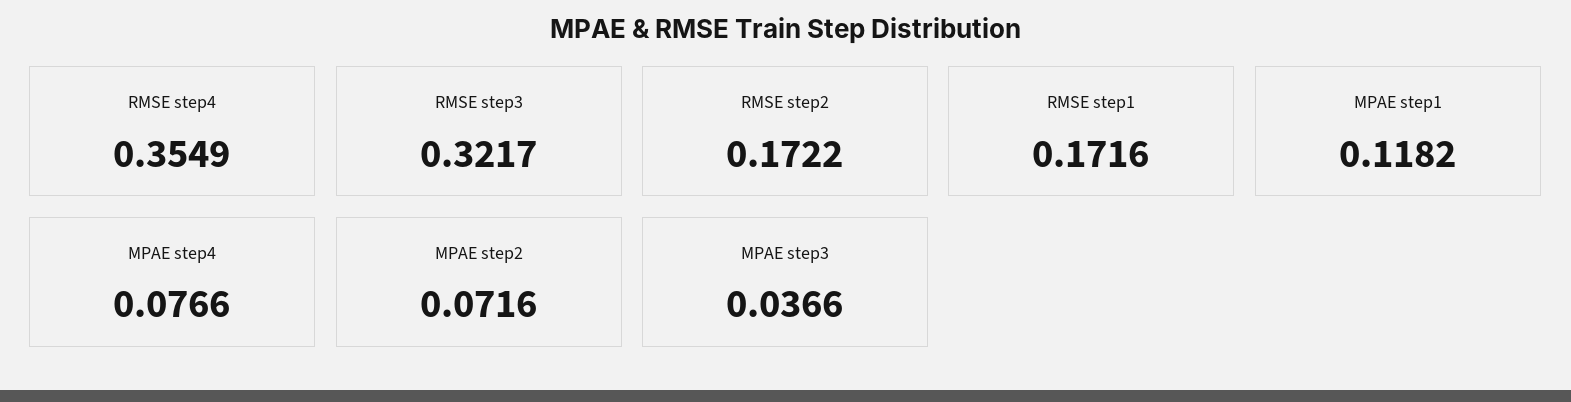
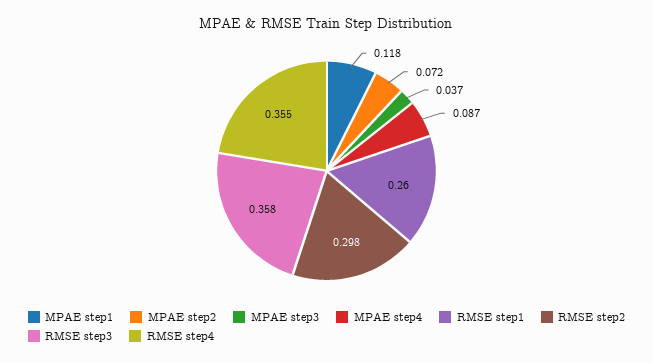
  {
    "RMSE step4": 0.3549,
-   "RMSE step3": 0.3217,
+   "RMSE step3": 0.358,
-   "RMSE step2": 0.1722,
+   "RMSE step2": 0.298,
-   "RMSE step1": 0.1716,
+   "RMSE step1": 0.26,
    "MPAE step1": 0.1182,
-   "MPAE step4": 0.0766,
+   "MPAE step4": 0.087,
    "MPAE step2": 0.0716,
    "MPAE step3": 0.0366
  }

